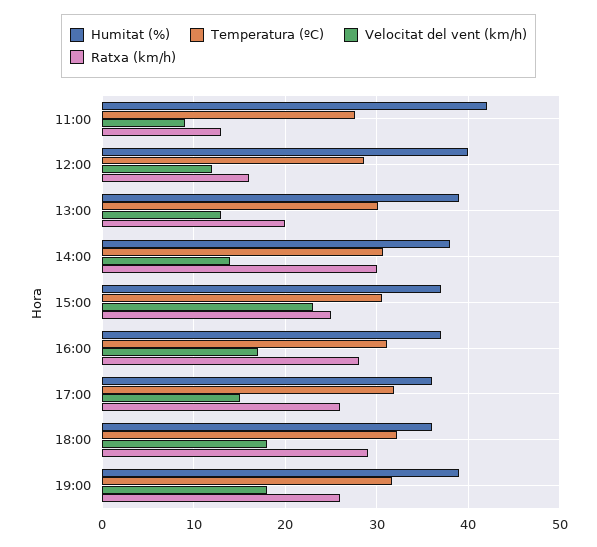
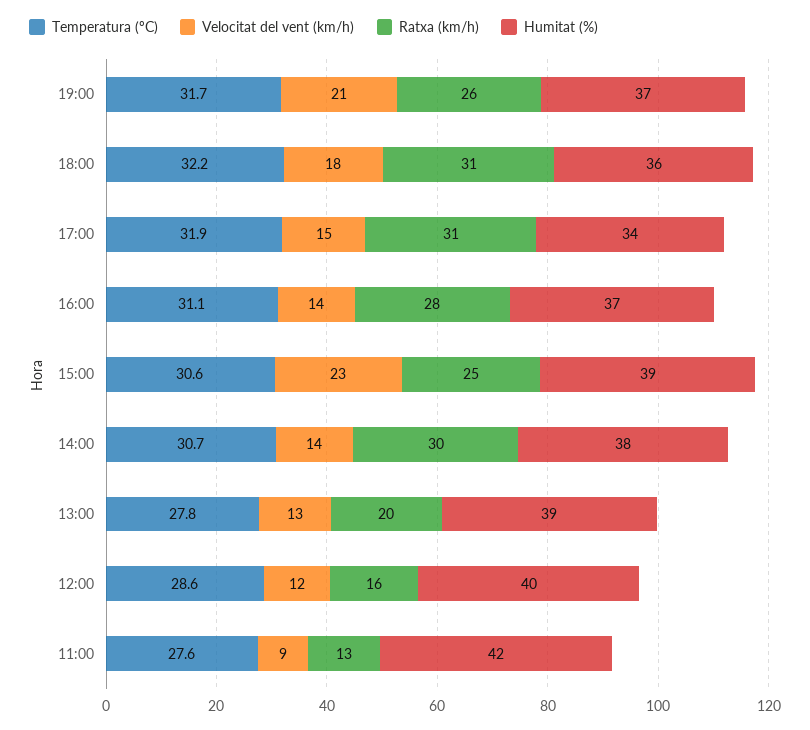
  {
    "Humitat (%)": {
      "11:00": 42,
      "12:00": 40,
      "13:00": 39,
      "14:00": 38,
-     "15:00": 37,
+     "15:00": 39,
      "16:00": 37,
-     "17:00": 36,
+     "17:00": 34,
      "18:00": 36,
-     "19:00": 39
+     "19:00": 37
    },
    "Temperatura (ºC)": {
      "11:00": 27.6,
      "12:00": 28.6,
-     "13:00": 30,
+     "13:00": 27.8,
      "14:00": 30.7,
      "15:00": 30.6,
      "16:00": 31.1,
      "17:00": 31.9,
      "18:00": 32.2,
      "19:00": 31.7
    },
    "Velocitat del vent (km/h)": {
      "11:00": 9,
      "12:00": 12,
      "13:00": 13,
      "14:00": 14,
      "15:00": 23,
-     "16:00": 17,
+     "16:00": 14,
      "17:00": 15,
      "18:00": 18,
-     "19:00": 18
+     "19:00": 21
    },
    "Ratxa (km/h)": {
      "11:00": 13,
      "12:00": 16,
      "13:00": 20,
      "14:00": 30,
      "15:00": 25,
      "16:00": 28,
-     "17:00": 26,
+     "17:00": 31,
-     "18:00": 29,
+     "18:00": 31,
      "19:00": 26
    }
  }

